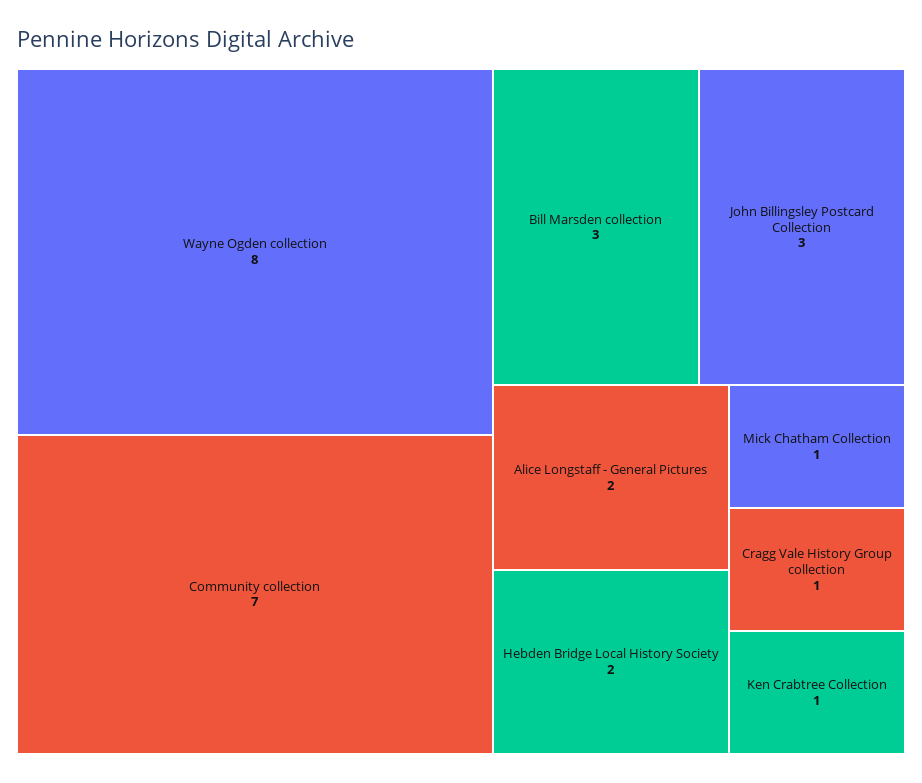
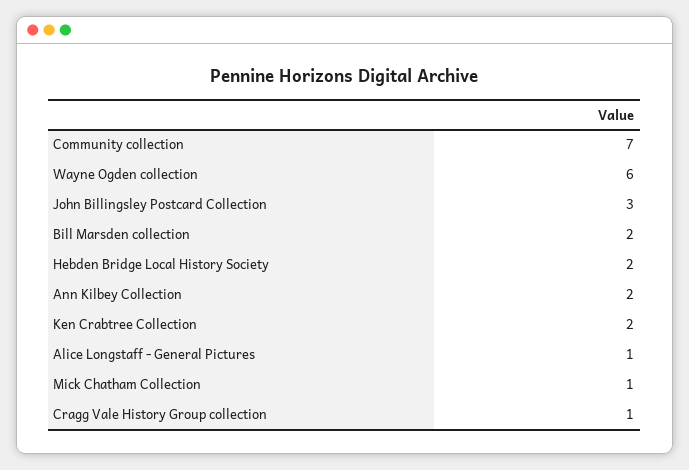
  {
-   "Wayne Ogden collection": 8,
+   "Wayne Ogden collection": 6,
    "Community collection": 7,
-   "Bill Marsden collection": 3,
+   "Bill Marsden collection": 2,
    "John Billingsley Postcard Collection": 3,
-   "Alice Longstaff - General Pictures": 2,
+   "Alice Longstaff - General Pictures": 1,
    "Hebden Bridge Local History Society": 2,
    "Mick Chatham Collection": 1,
    "Cragg Vale History Group collection": 1,
-   "Ken Crabtree Collection": 1
+   "Ken Crabtree Collection": 2,
+   "Ann Kilbey Collection": 2
  }

